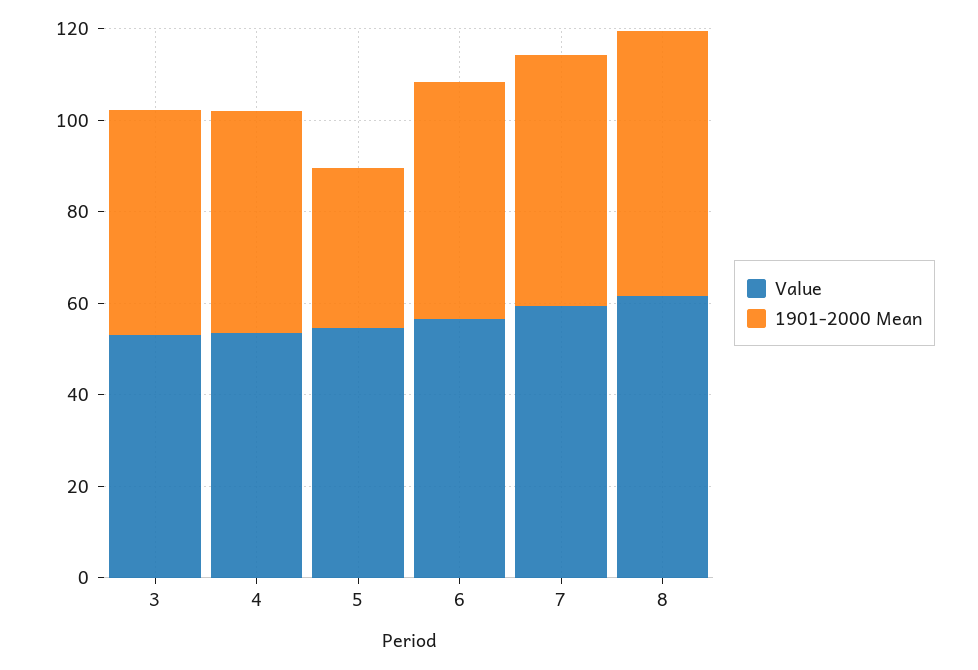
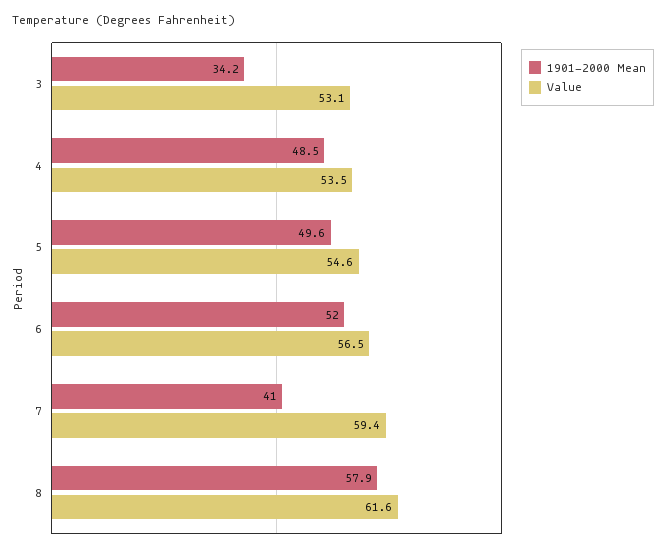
  {
    "Value": {
      "3": 53.1,
      "4": 53.5,
      "5": 54.6,
      "6": 56.5,
      "7": 59.4,
      "8": 61.6
    },
    "1901-2000 Mean": {
-     "3": 50,
+     "3": 34.2,
      "4": 48.5,
-     "5": 35,
+     "5": 49.6,
      "6": 52,
-     "7": 55,
+     "7": 41,
      "8": 57.9
    }
  }

